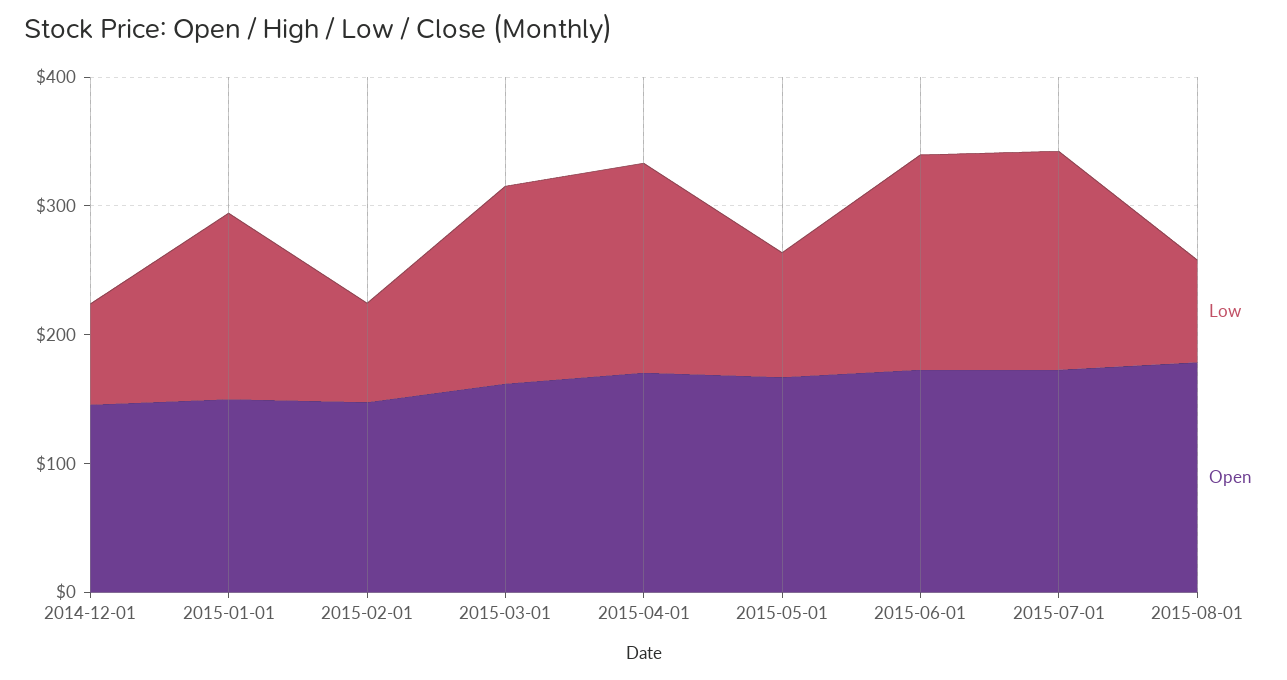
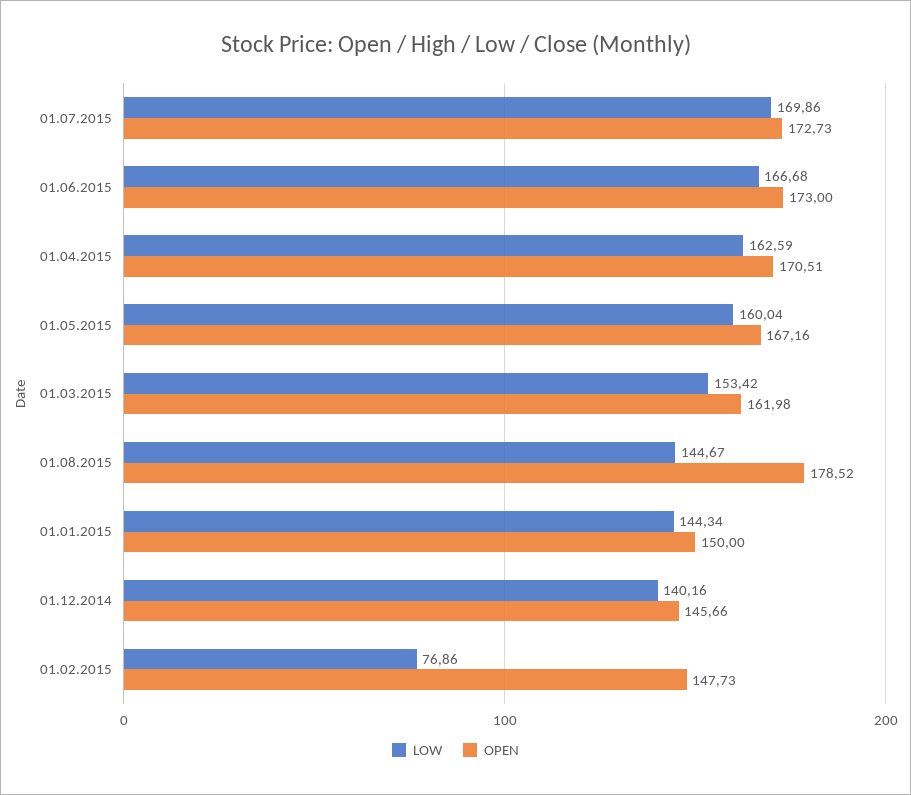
  {
    "Low": {
-     "2014-12-01": 80,
+     "2014-12-01": 140.16,
      "2015-01-01": 144.34,
      "2015-02-01": 76.86,
      "2015-03-01": 153.42,
      "2015-04-01": 162.59,
-     "2015-05-01": 100,
+     "2015-05-01": 160.04,
      "2015-06-01": 166.68,
      "2015-07-01": 169.86,
-     "2015-08-01": 80
+     "2015-08-01": 144.67
    },
    "Open": {
      "2014-12-01": 145.66,
      "2015-01-01": 150,
      "2015-02-01": 147.73,
      "2015-03-01": 161.98,
      "2015-04-01": 170.51,
      "2015-05-01": 167.16,
      "2015-06-01": 173,
      "2015-07-01": 172.73,
      "2015-08-01": 178.52
    }
  }

